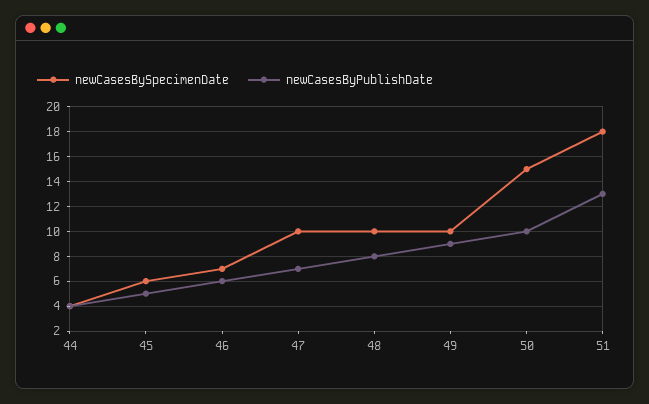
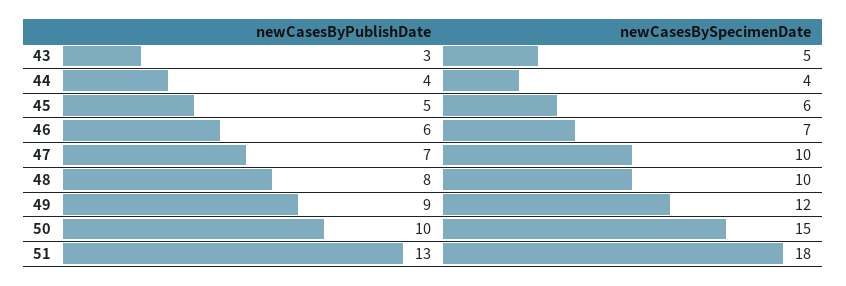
  {
    "newCasesBySpecimenDate": {
      "44": 4,
      "45": 6,
      "46": 7,
      "47": 10,
      "48": 10,
-     "49": 10,
+     "49": 12,
      "50": 15,
-     "51": 18
+     "51": 18,
+     "43": 5
    },
    "newCasesByPublishDate": {
      "44": 4,
      "45": 5,
      "46": 6,
      "47": 7,
      "48": 8,
      "49": 9,
      "50": 10,
-     "51": 13
+     "51": 13,
+     "43": 3
    }
  }

